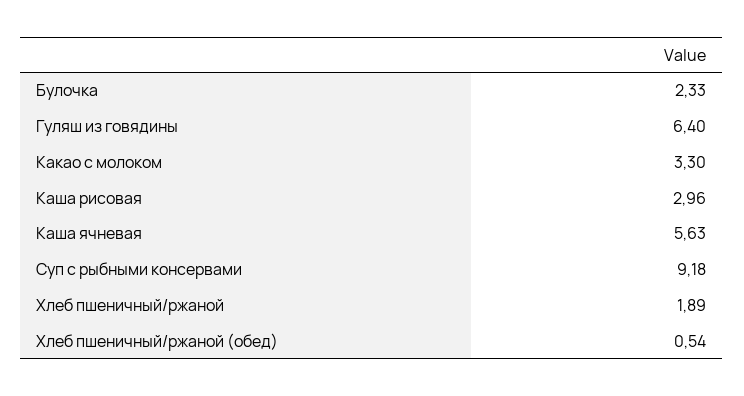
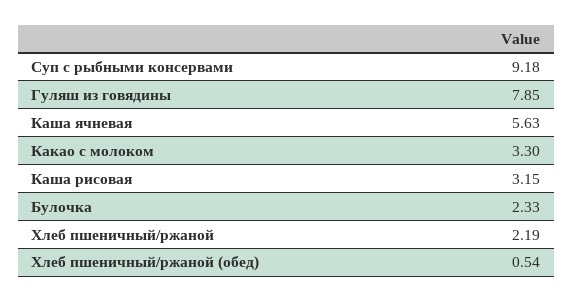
  {
    "Булочка": 2.33,
-   "Гуляш из говядины": 6.4,
+   "Гуляш из говядины": 7.85,
    "Какао с молоком": 3.3,
-   "Каша рисовая": 2.96,
+   "Каша рисовая": 3.15,
    "Каша ячневая": 5.63,
    "Суп с рыбными консервами": 9.18,
-   "Хлеб пшеничный/ржаной": 1.89,
+   "Хлеб пшеничный/ржаной": 2.19,
    "Хлеб пшеничный/ржаной (обед)": 0.54
  }

